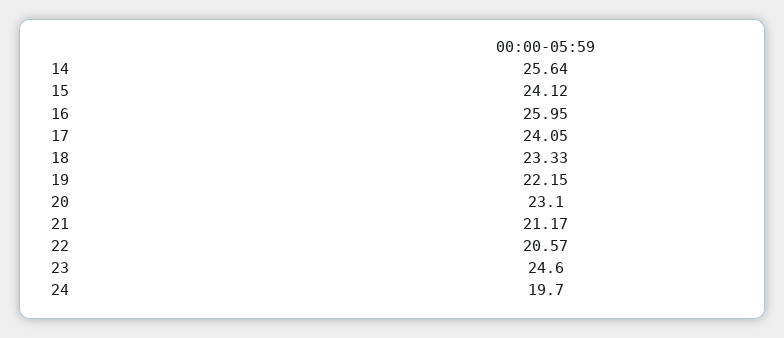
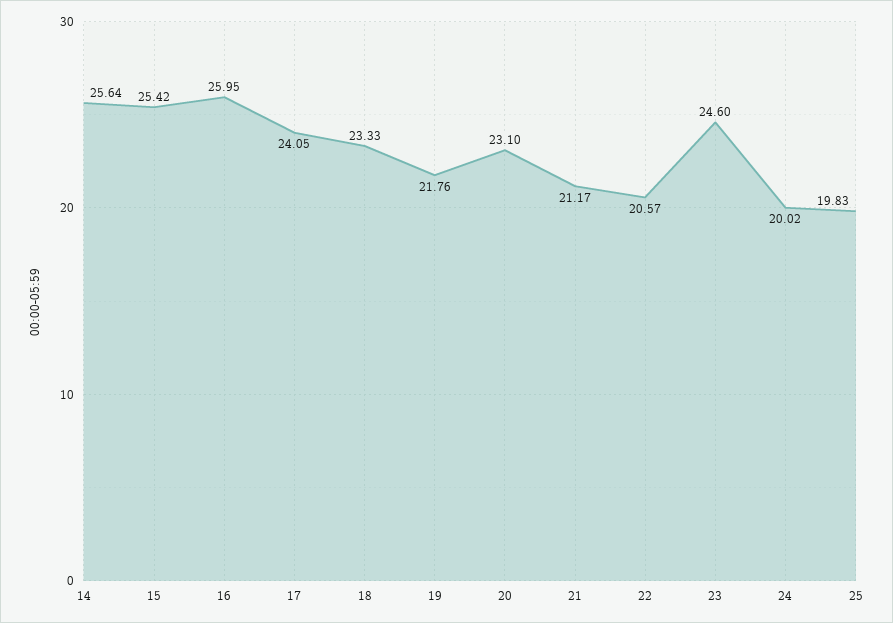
  {
    "14": 25.64,
-   "15": 24.12,
+   "15": 25.42,
    "16": 25.95,
    "17": 24.05,
    "18": 23.33,
-   "19": 22.15,
+   "19": 21.76,
    "20": 23.1,
    "21": 21.17,
    "22": 20.57,
    "23": 24.6,
-   "24": 19.7
+   "24": 20.02,
+   "25": 19.83
  }

